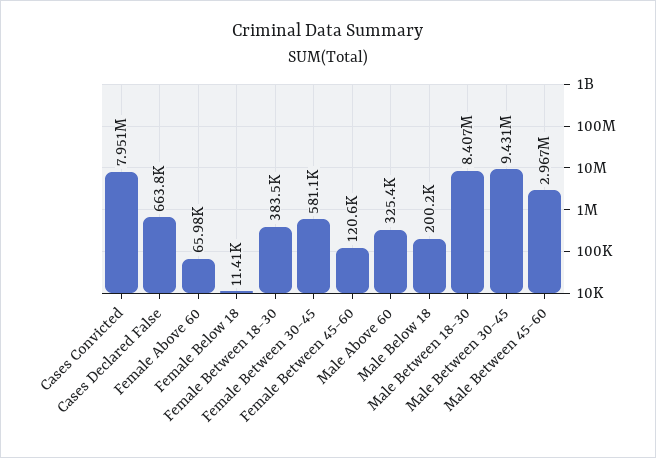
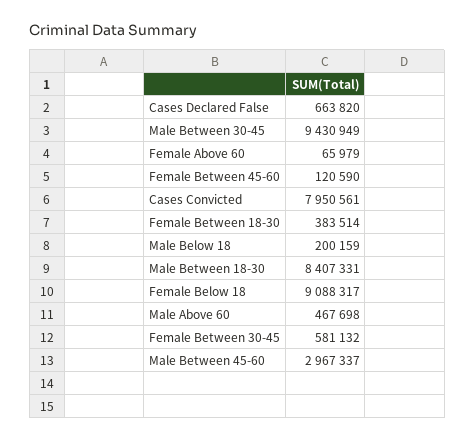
  {
    "Cases Convicted": 7950561,
    "Cases Declared False": 663820,
    "Female Above 60": 65979,
-   "Female Below 18": 11410,
+   "Female Below 18": 9088317,
    "Female Between 18-30": 383514,
    "Female Between 30-45": 581132,
    "Female Between 45-60": 120590,
-   "Male Above 60": 325400,
+   "Male Above 60": 467698,
    "Male Below 18": 200159,
    "Male Between 18-30": 8407331,
    "Male Between 30-45": 9430949,
    "Male Between 45-60": 2967337
  }

